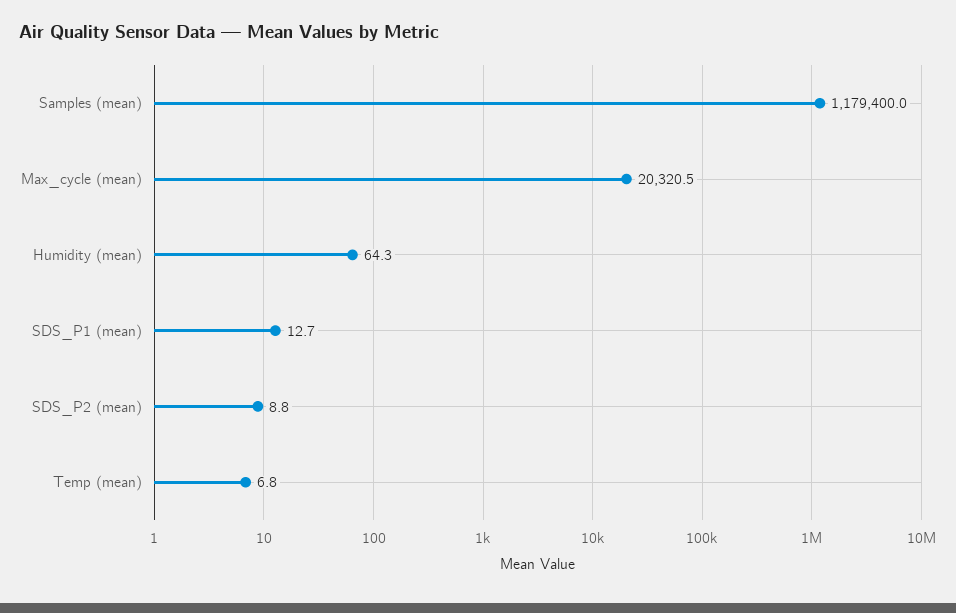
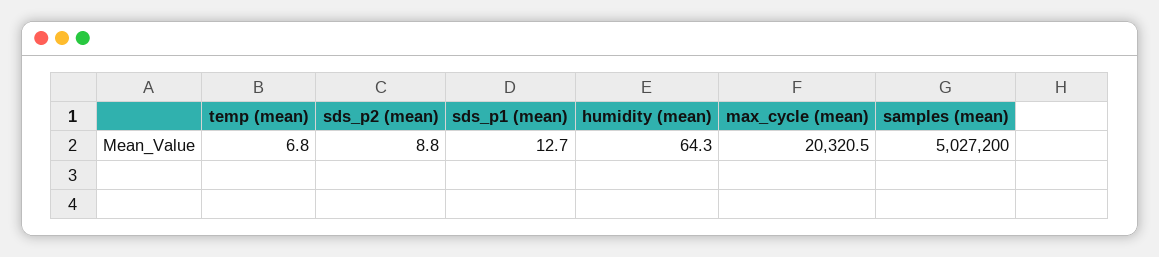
  {
-   "Samples (mean)": 1179400,
+   "Samples (mean)": 5027200,
    "Max_cycle (mean)": 20320.5,
    "Humidity (mean)": 64.3,
    "SDS_P1 (mean)": 12.7,
    "SDS_P2 (mean)": 8.8,
    "Temp (mean)": 6.8
  }

